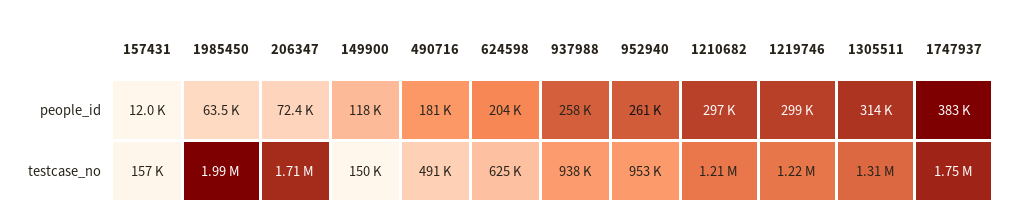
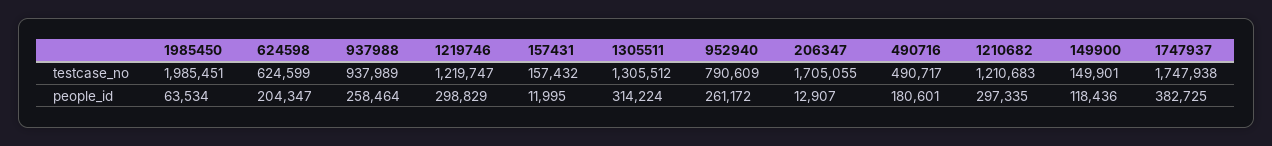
  {
    "157431": {
      "people_id": 11995,
      "testcase_no": 157432
    },
    "1985450": {
      "people_id": 63534,
      "testcase_no": 1985451
    },
    "206347": {
-     "people_id": 72400,
+     "people_id": 12907,
      "testcase_no": 1705055
    },
    "149900": {
      "people_id": 118436,
      "testcase_no": 149901
    },
    "490716": {
      "people_id": 180601,
      "testcase_no": 490717
    },
    "624598": {
      "people_id": 204347,
      "testcase_no": 624599
    },
    "937988": {
      "people_id": 258464,
      "testcase_no": 937989
    },
    "952940": {
      "people_id": 261172,
-     "testcase_no": 953000
+     "testcase_no": 790609
    },
    "1210682": {
      "people_id": 297335,
      "testcase_no": 1210683
    },
    "1219746": {
      "people_id": 298829,
      "testcase_no": 1219747
    },
    "1305511": {
      "people_id": 314224,
      "testcase_no": 1305512
    },
    "1747937": {
      "people_id": 382725,
      "testcase_no": 1747938
    }
  }

